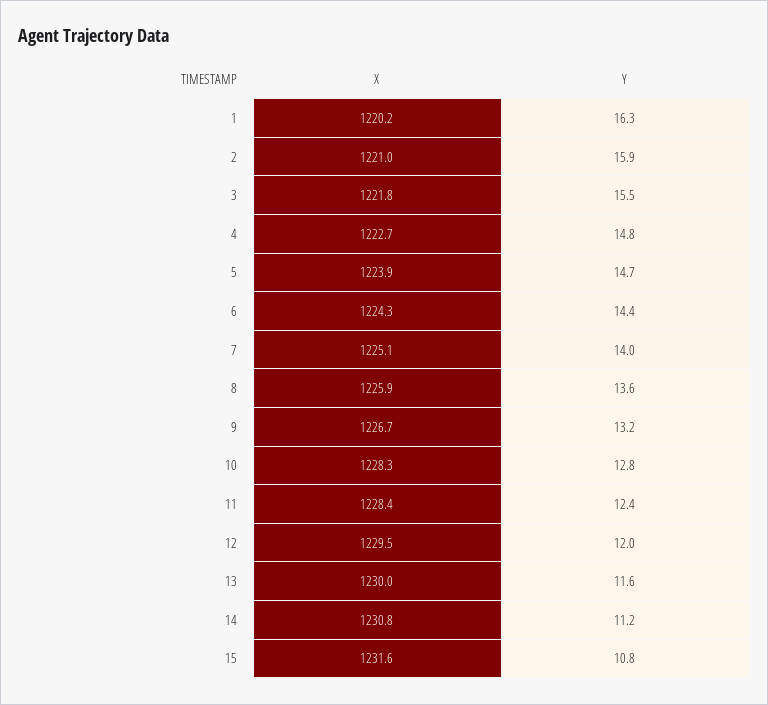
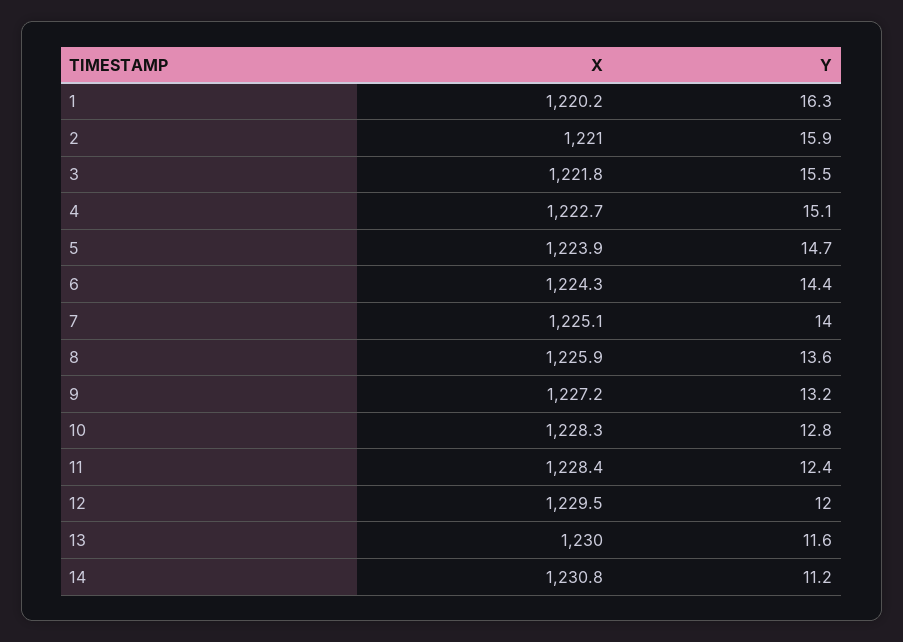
  {
    "X": {
      "1": 1220.2,
      "2": 1221,
      "3": 1221.8,
      "4": 1222.7,
      "5": 1223.9,
      "6": 1224.3,
      "7": 1225.1,
      "8": 1225.9,
-     "9": 1226.7,
+     "9": 1227.2,
      "10": 1228.3,
      "11": 1228.4,
      "12": 1229.5,
      "13": 1230,
-     "14": 1230.8,
+     "14": 1230.8
-     "15": 1231.6
    },
    "Y": {
      "1": 16.3,
      "2": 15.9,
      "3": 15.5,
-     "4": 14.8,
+     "4": 15.1,
      "5": 14.7,
      "6": 14.4,
      "7": 14,
      "8": 13.6,
      "9": 13.2,
      "10": 12.8,
      "11": 12.4,
      "12": 12,
      "13": 11.6,
-     "14": 11.2,
+     "14": 11.2
-     "15": 10.8
    }
  }

